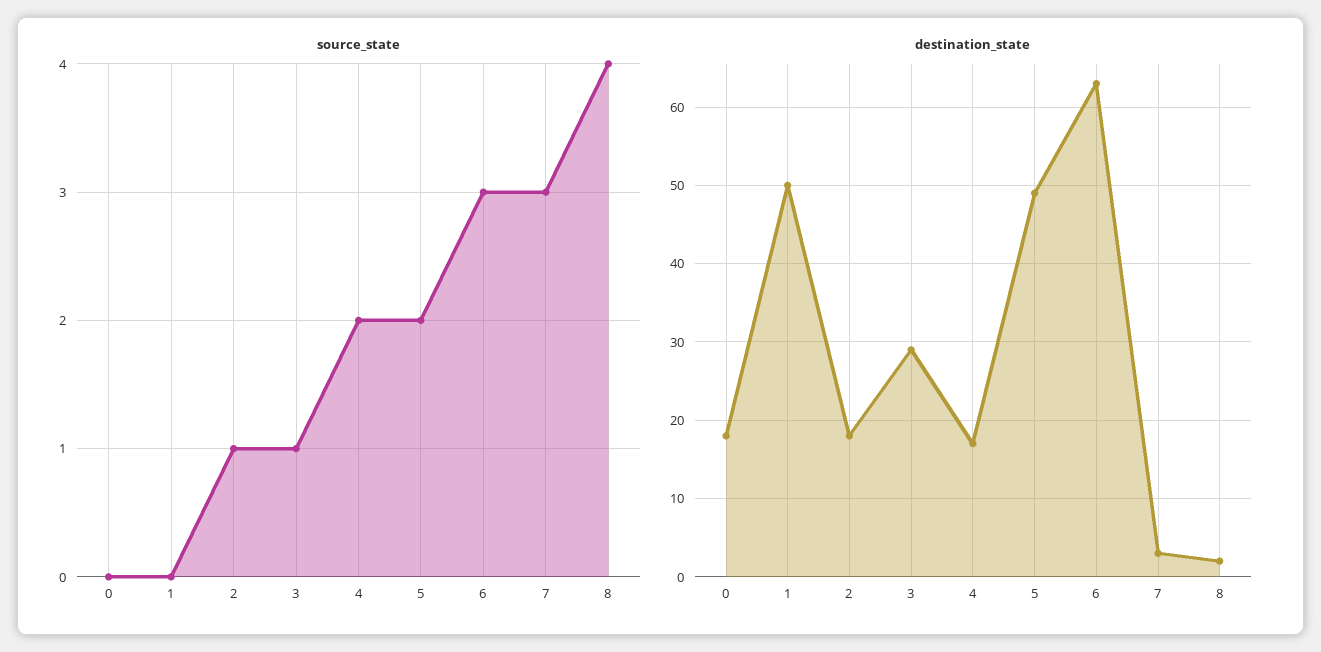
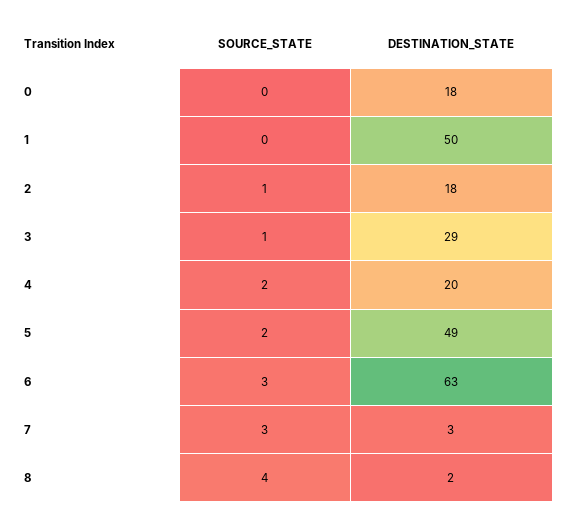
  {
    "source_state": {
      "0": 0,
      "1": 0,
      "2": 1,
      "3": 1,
      "4": 2,
      "5": 2,
      "6": 3,
      "7": 3,
      "8": 4
    },
    "destination_state": {
      "0": 18,
      "1": 50,
      "2": 18,
      "3": 29,
-     "4": 17,
+     "4": 20,
      "5": 49,
      "6": 63,
      "7": 3,
      "8": 2
    }
  }

